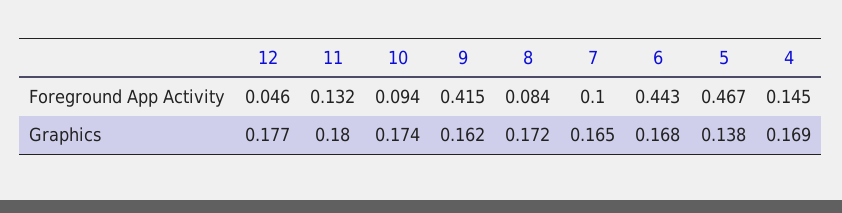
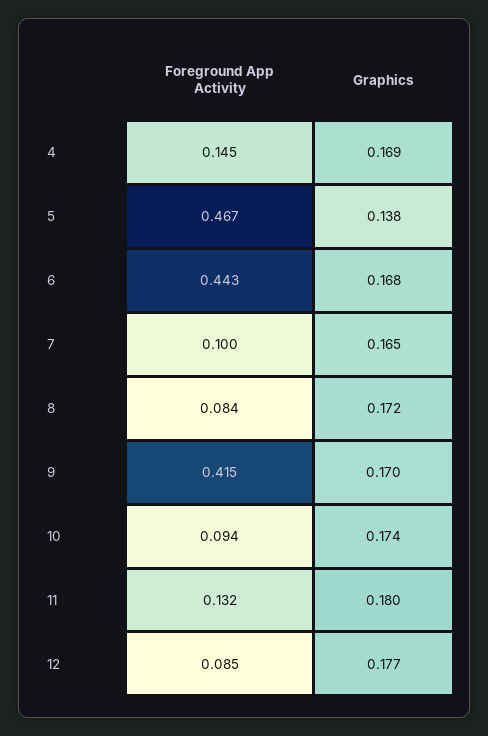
  {
    "12": {
-     "Foreground App Activity": 0.046,
+     "Foreground App Activity": 0.085,
      "Graphics": 0.177
    },
    "11": {
      "Foreground App Activity": 0.132,
      "Graphics": 0.18
    },
    "10": {
      "Foreground App Activity": 0.094,
      "Graphics": 0.174
    },
    "9": {
      "Foreground App Activity": 0.415,
-     "Graphics": 0.162
+     "Graphics": 0.17
    },
    "8": {
      "Foreground App Activity": 0.084,
      "Graphics": 0.172
    },
    "7": {
      "Foreground App Activity": 0.1,
      "Graphics": 0.165
    },
    "6": {
      "Foreground App Activity": 0.443,
      "Graphics": 0.168
    },
    "5": {
      "Foreground App Activity": 0.467,
      "Graphics": 0.138
    },
    "4": {
      "Foreground App Activity": 0.145,
      "Graphics": 0.169
    }
  }

